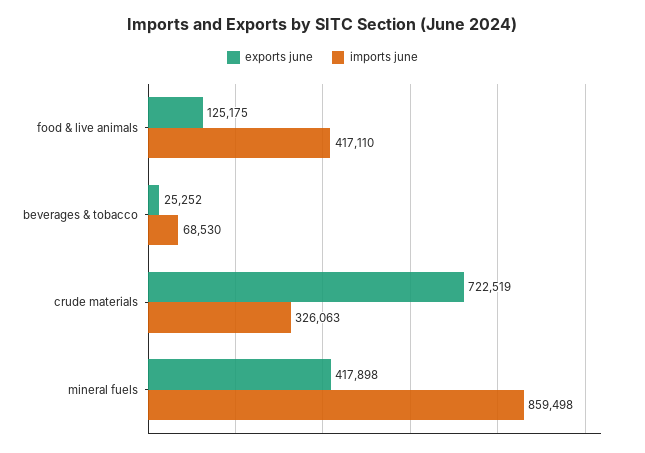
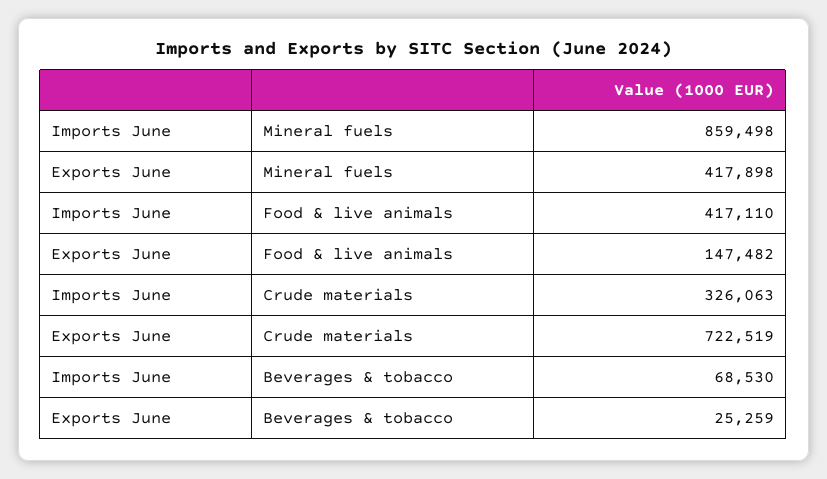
  {
    "exports june": {
-     "food & live animals": 125175,
+     "food & live animals": 147482,
-     "beverages & tobacco": 25252,
+     "beverages & tobacco": 25259,
      "crude materials": 722519,
      "mineral fuels": 417898
    },
    "imports june": {
      "food & live animals": 417110,
      "beverages & tobacco": 68530,
      "crude materials": 326063,
      "mineral fuels": 859498
    }
  }

